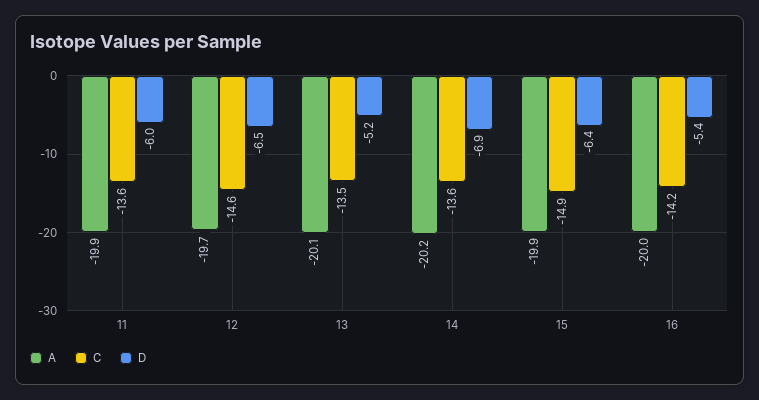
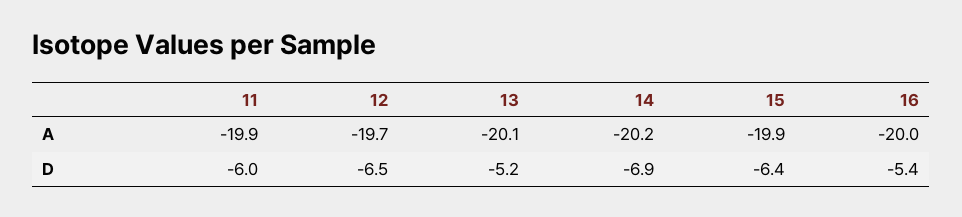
  {
    "A": {
      "11": -19.9,
      "12": -19.7,
      "13": -20.1,
      "14": -20.2,
      "15": -19.9,
      "16": -20
    },
-   "C": {
-     "11": -13.6,
-     "12": -14.6,
-     "13": -13.5,
-     "14": -13.6,
-     "15": -14.9,
-     "16": -14.2
-   },
    "D": {
      "11": -6,
      "12": -6.5,
      "13": -5.2,
      "14": -6.9,
      "15": -6.4,
      "16": -5.4
    }
  }

